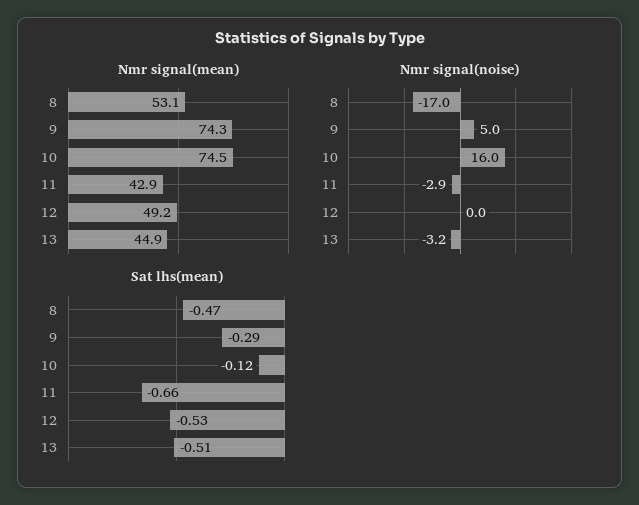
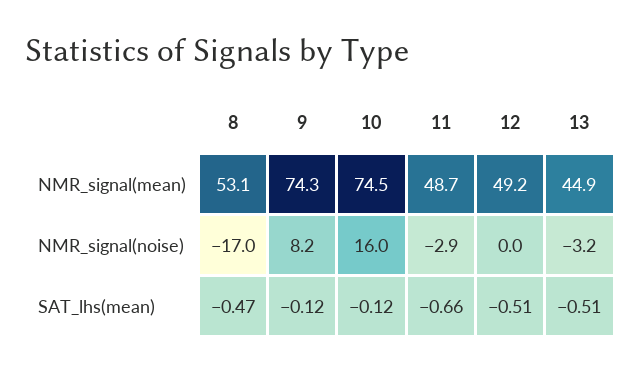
  {
    "Nmr signal(mean)": {
      "8": 53.1,
      "9": 74.3,
      "10": 74.5,
-     "11": 42.9,
+     "11": 48.7,
      "12": 49.2,
      "13": 44.9
    },
    "Nmr signal(noise)": {
      "8": -17,
-     "9": 5,
+     "9": 8.2,
      "10": 16,
      "11": -2.9,
      "12": 0,
      "13": -3.2
    },
    "Sat lhs(mean)": {
      "8": -0.47,
-     "9": -0.29,
+     "9": -0.12,
      "10": -0.12,
      "11": -0.66,
-     "12": -0.53,
+     "12": -0.51,
      "13": -0.51
    }
  }

